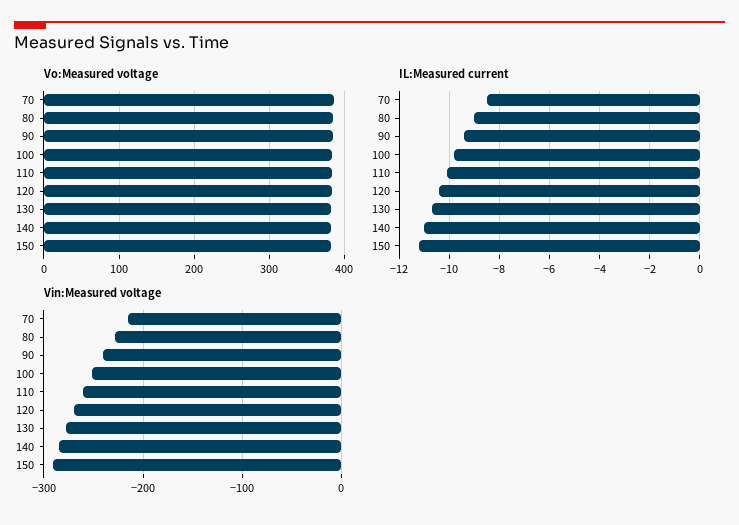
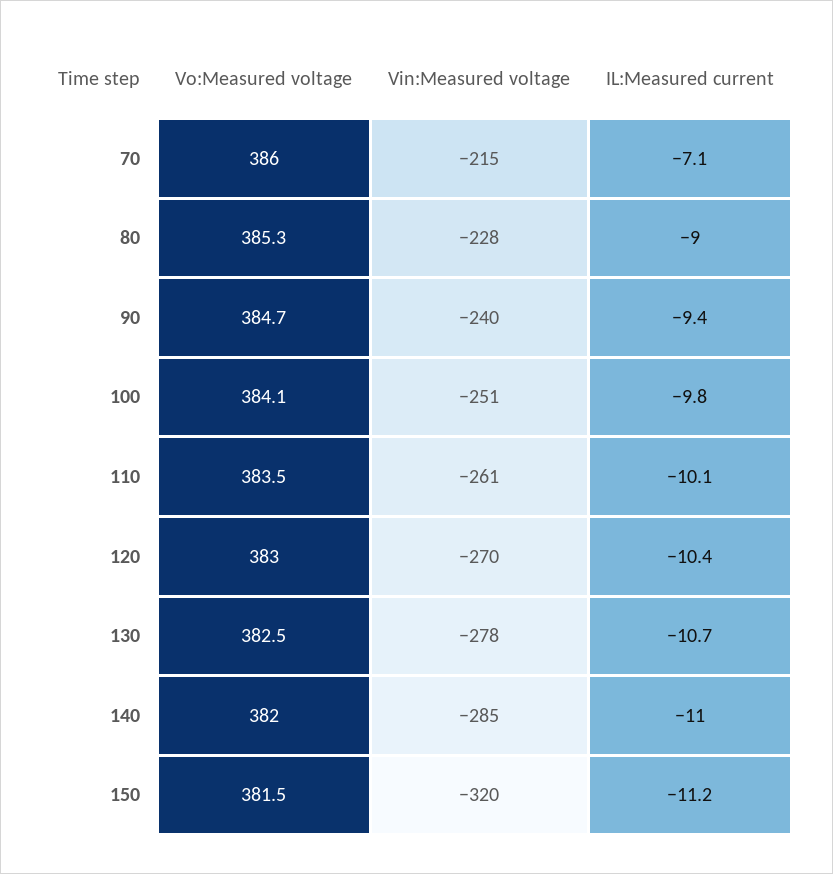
  {
    "Vo:Measured voltage": {
      "70": 386,
      "80": 385.3,
      "90": 384.7,
      "100": 384.1,
      "110": 383.5,
      "120": 383,
      "130": 382.5,
      "140": 382,
      "150": 381.5
    },
    "IL:Measured current": {
-     "70": -8.5,
+     "70": -7.1,
      "80": -9,
      "90": -9.4,
      "100": -9.8,
      "110": -10.1,
      "120": -10.4,
      "130": -10.7,
      "140": -11,
      "150": -11.2
    },
    "Vin:Measured voltage": {
      "70": -215,
      "80": -228,
      "90": -240,
      "100": -251,
      "110": -261,
      "120": -270,
      "130": -278,
      "140": -285,
-     "150": -290
+     "150": -320
    }
  }

